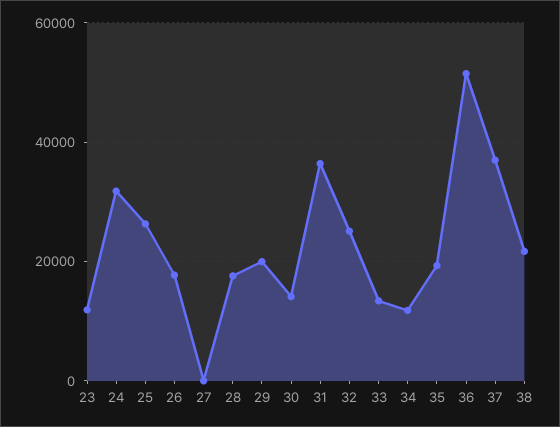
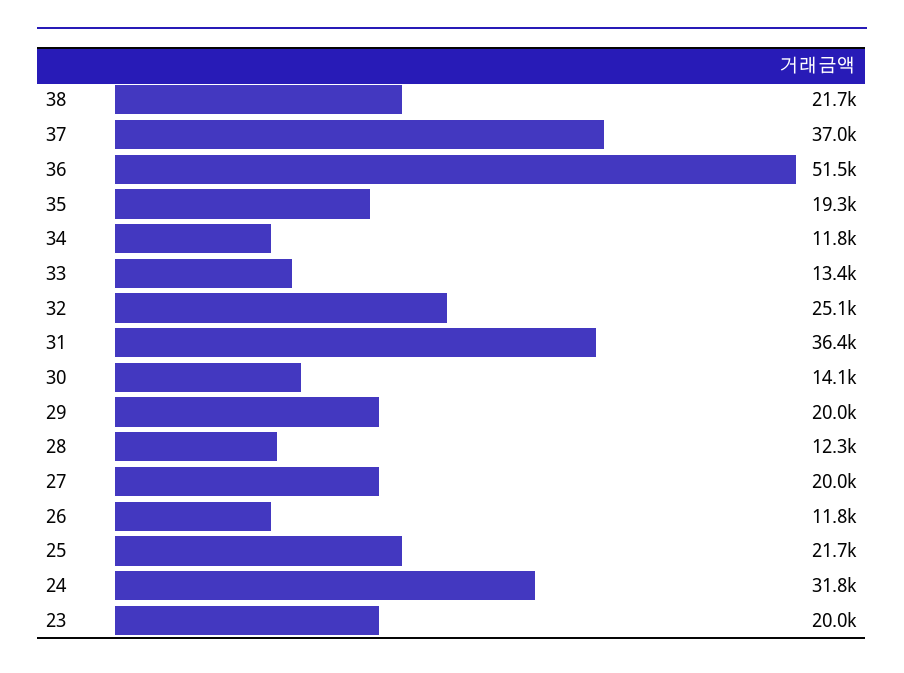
  {
-   "23": 12000,
+   "23": 20000,
    "24": 31800,
-   "25": 26000,
+   "25": 21700,
-   "26": 18000,
+   "26": 11800,
-   "27": 0,
+   "27": 20000,
-   "28": 18000,
+   "28": 12300,
    "29": 20000,
    "30": 14100,
    "31": 36400,
    "32": 25100,
    "33": 13400,
    "34": 11800,
    "35": 19300,
    "36": 51500,
    "37": 37000,
    "38": 21700
  }

